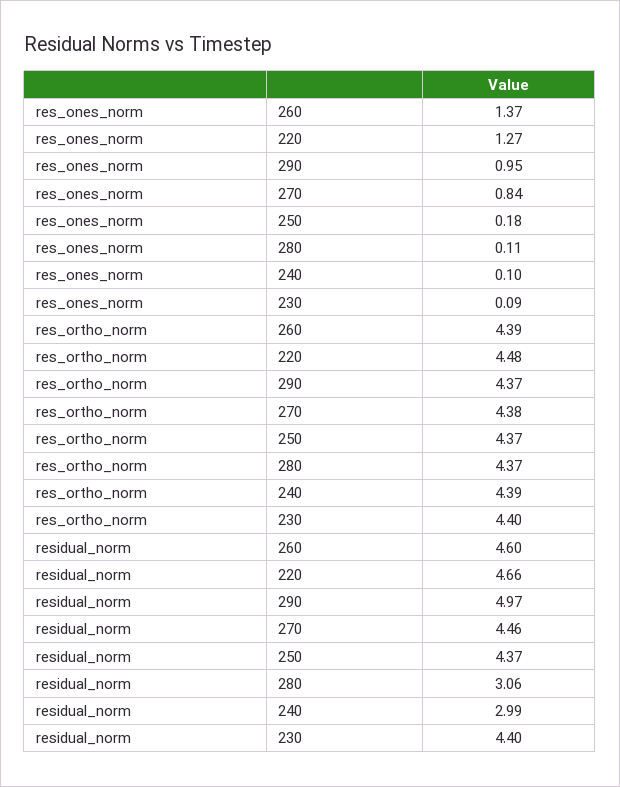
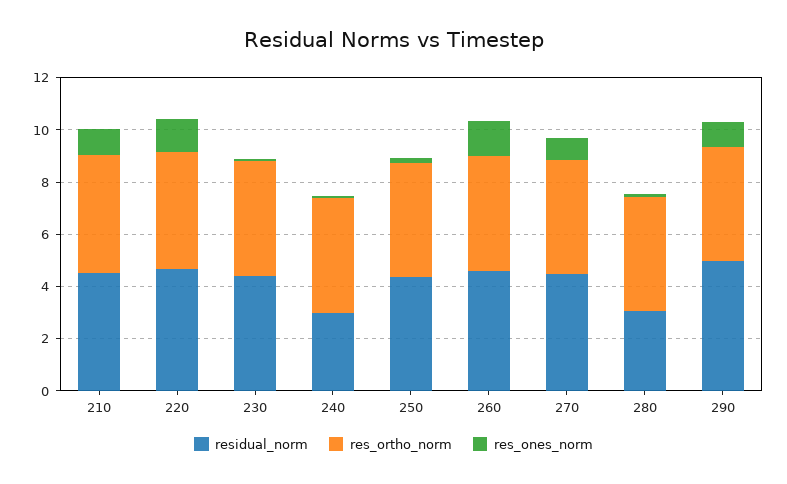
  {
    "res_ones_norm": {
      "260": 1.37,
      "220": 1.27,
      "290": 0.95,
      "270": 0.84,
      "250": 0.18,
      "280": 0.11,
      "240": 0.1,
-     "230": 0.09
+     "230": 0.09,
+     "210": 1
    },
    "res_ortho_norm": {
      "260": 4.39,
      "220": 4.48,
      "290": 4.37,
      "270": 4.38,
      "250": 4.37,
      "280": 4.37,
      "240": 4.39,
-     "230": 4.4
+     "230": 4.4,
+     "210": 4.5
    },
    "residual_norm": {
      "260": 4.6,
      "220": 4.66,
      "290": 4.97,
      "270": 4.46,
      "250": 4.37,
      "280": 3.06,
      "240": 2.99,
-     "230": 4.4
+     "230": 4.4,
+     "210": 4.5
    }
  }

